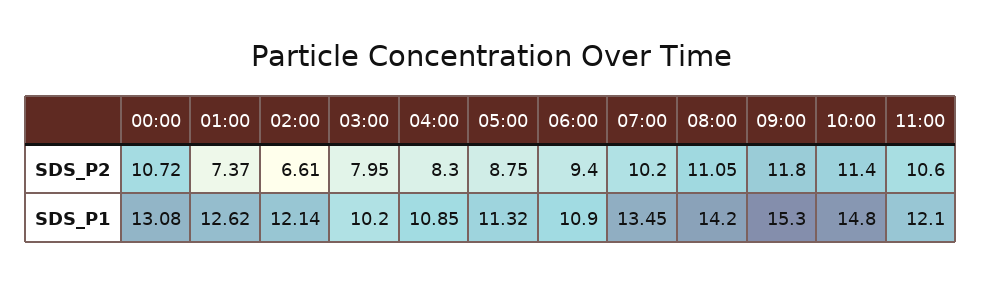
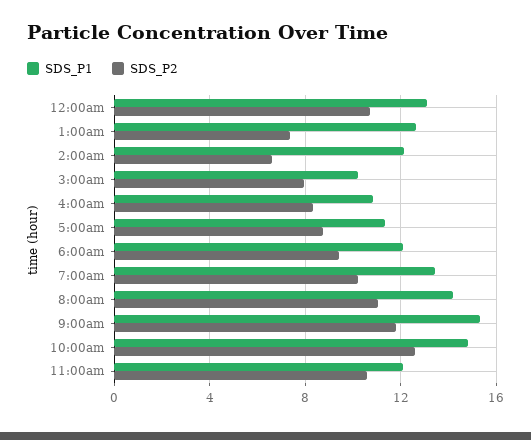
  {
    "SDS_P2": {
      "00:00": 10.72,
      "01:00": 7.37,
      "02:00": 6.61,
      "03:00": 7.95,
      "04:00": 8.3,
      "05:00": 8.75,
      "06:00": 9.4,
      "07:00": 10.2,
      "08:00": 11.05,
      "09:00": 11.8,
-     "10:00": 11.4,
+     "10:00": 12.5,
      "11:00": 10.6
    },
    "SDS_P1": {
      "00:00": 13.08,
      "01:00": 12.62,
      "02:00": 12.14,
      "03:00": 10.2,
      "04:00": 10.85,
      "05:00": 11.32,
-     "06:00": 10.9,
+     "06:00": 12,
      "07:00": 13.45,
      "08:00": 14.2,
      "09:00": 15.3,
      "10:00": 14.8,
      "11:00": 12.1
    }
  }

